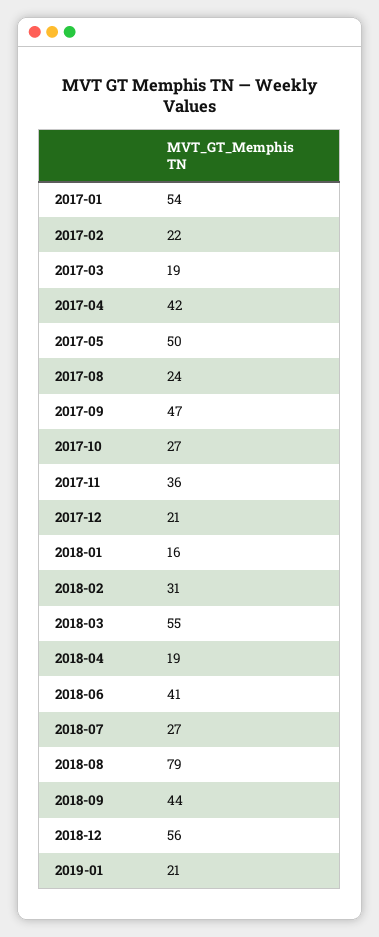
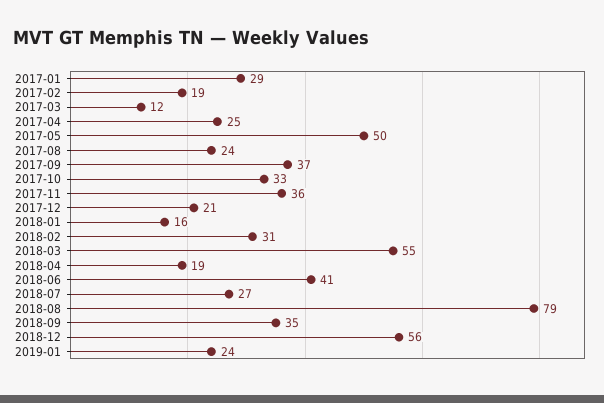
  {
-   "2017-01": 54,
+   "2017-01": 29,
-   "2017-02": 22,
+   "2017-02": 19,
-   "2017-03": 19,
+   "2017-03": 12,
-   "2017-04": 42,
+   "2017-04": 25,
    "2017-05": 50,
    "2017-08": 24,
-   "2017-09": 47,
+   "2017-09": 37,
-   "2017-10": 27,
+   "2017-10": 33,
    "2017-11": 36,
    "2017-12": 21,
    "2018-01": 16,
    "2018-02": 31,
    "2018-03": 55,
    "2018-04": 19,
    "2018-06": 41,
    "2018-07": 27,
    "2018-08": 79,
-   "2018-09": 44,
+   "2018-09": 35,
    "2018-12": 56,
-   "2019-01": 21
+   "2019-01": 24
  }

